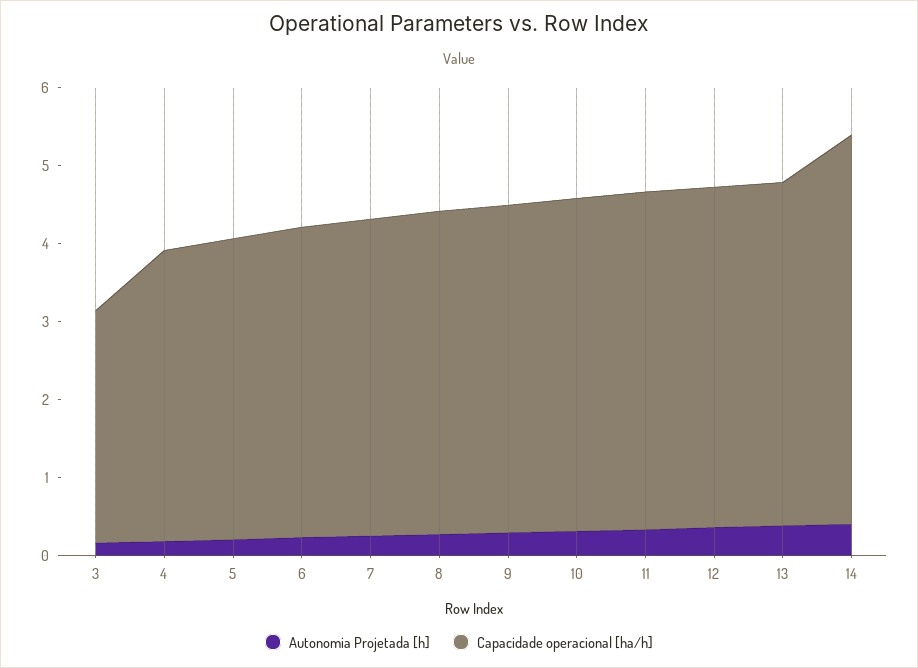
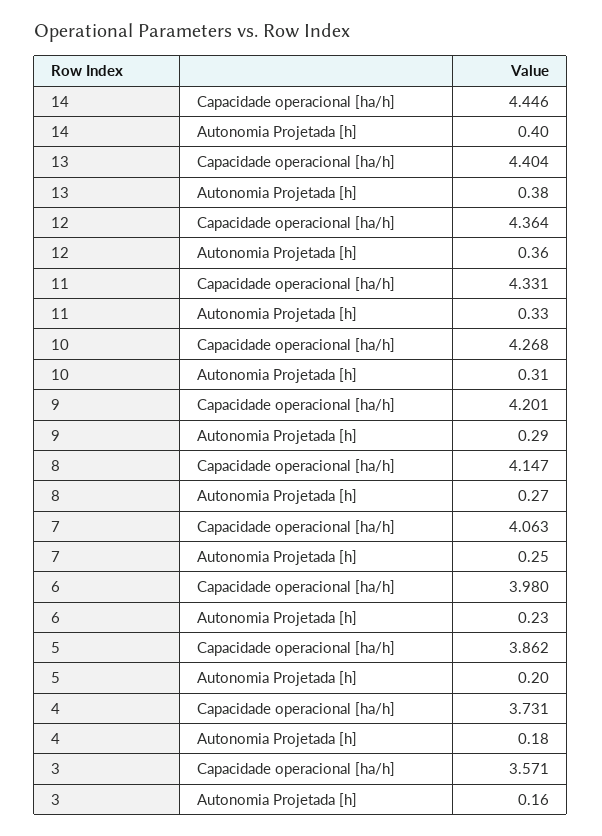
  {
    "Autonomia Projetada [h]": {
      "3": 0.16,
      "4": 0.18,
      "5": 0.2,
      "6": 0.23,
      "7": 0.25,
      "8": 0.27,
      "9": 0.29,
      "10": 0.31,
      "11": 0.33,
      "12": 0.36,
      "13": 0.38,
      "14": 0.4
    },
    "Capacidade operacional [ha/h]": {
-     "3": 3,
+     "3": 3.571,
      "4": 3.731,
      "5": 3.862,
      "6": 3.98,
      "7": 4.063,
      "8": 4.147,
      "9": 4.201,
      "10": 4.268,
      "11": 4.331,
      "12": 4.364,
      "13": 4.404,
-     "14": 5
+     "14": 4.446
    }
  }

